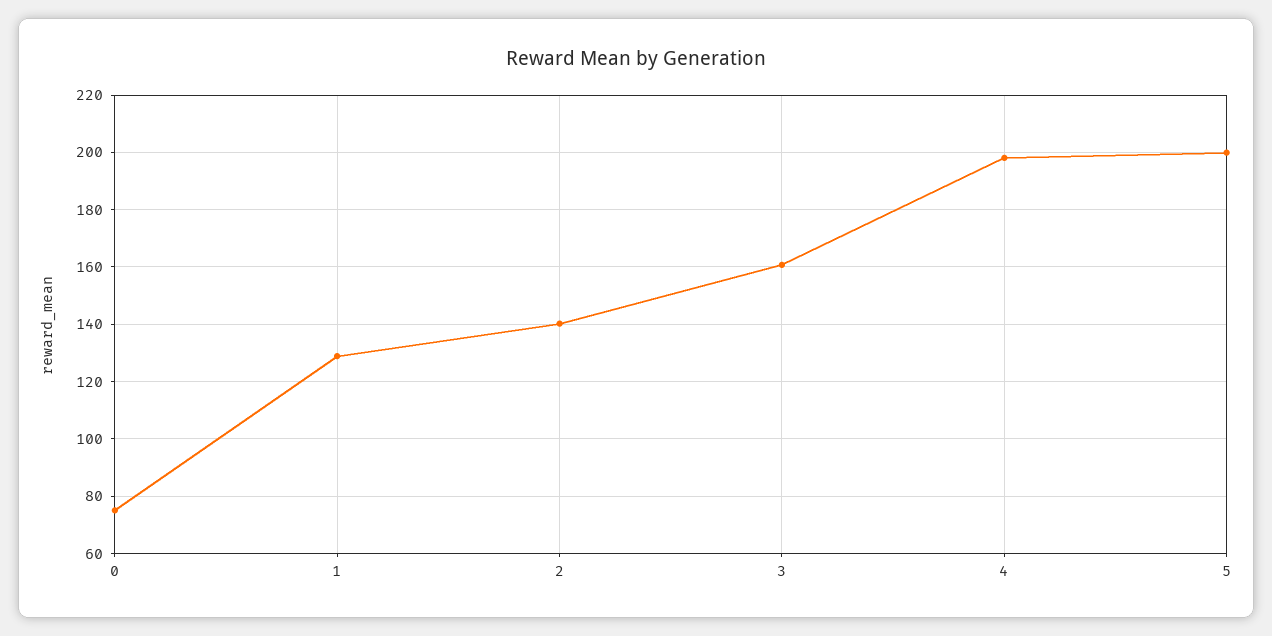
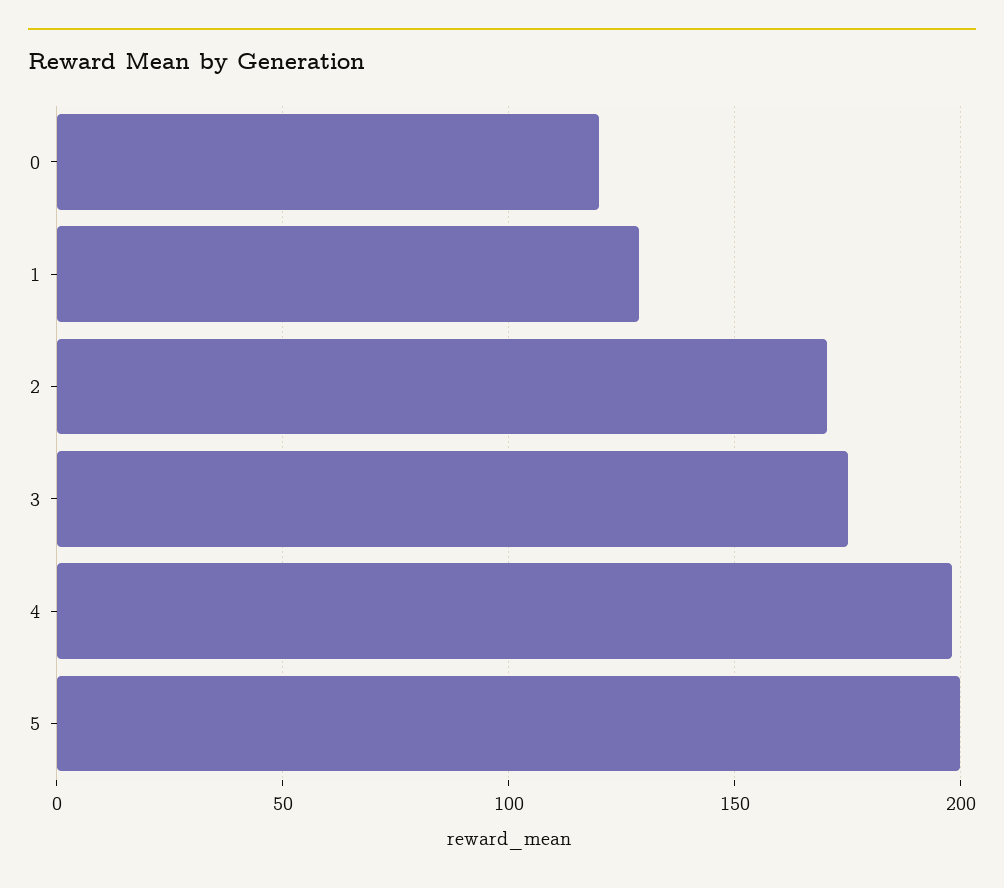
  {
-   "0": 75,
+   "0": 120,
    "1": 130,
-   "2": 140,
+   "2": 170,
-   "3": 160,
+   "3": 175,
    "4": 197.5,
    "5": 200
  }

